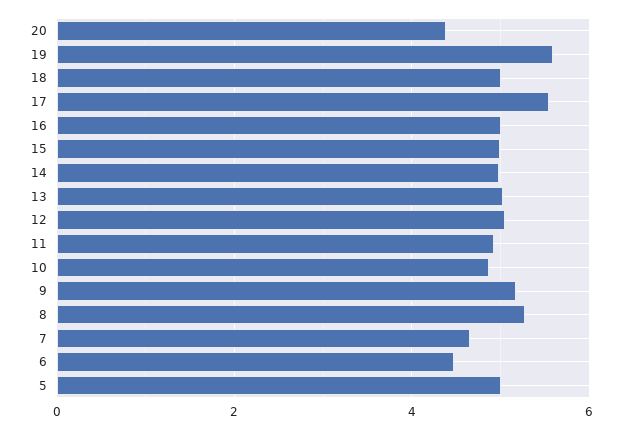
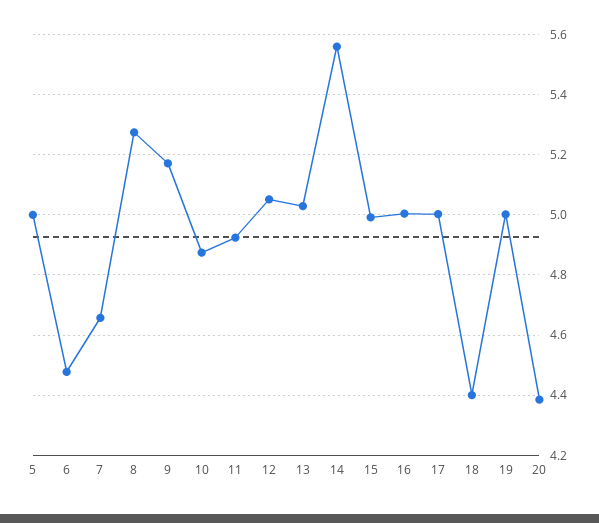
  {
    "20": 4.38,
-   "19": 5.6,
+   "19": 5,
-   "18": 5,
+   "18": 4.4,
-   "17": 5.6,
+   "17": 5,
    "16": 5,
    "15": 5,
-   "14": 5,
+   "14": 5.56,
    "13": 5.02,
    "12": 5.06,
    "11": 4.92,
    "10": 4.88,
    "9": 5.18,
    "8": 5.28,
    "7": 4.66,
    "6": 4.48,
    "5": 5
  }

